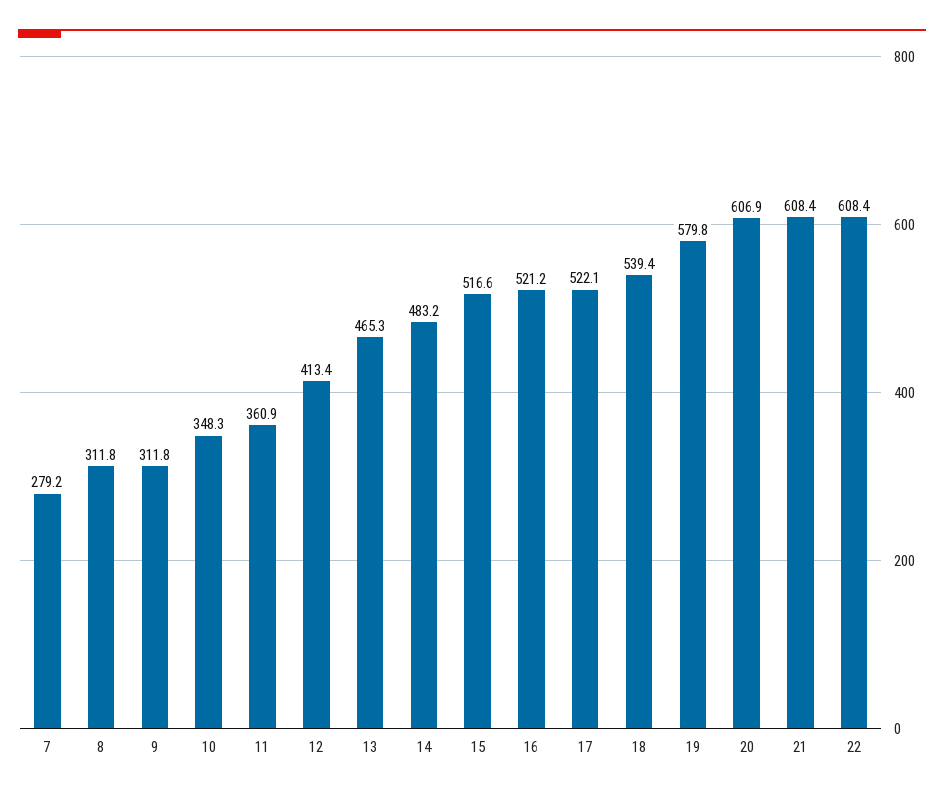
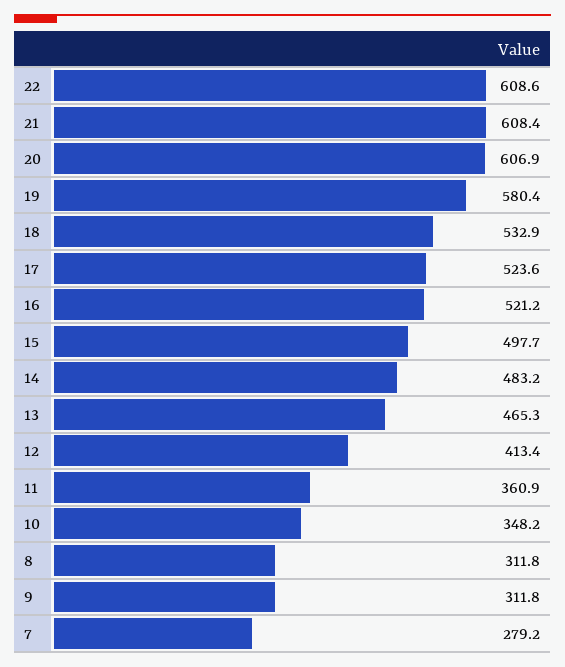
  {
    "7": 279.2,
    "8": 311.8,
    "9": 311.8,
-   "10": 348.3,
+   "10": 348.2,
    "11": 360.9,
    "12": 413.4,
    "13": 465.3,
    "14": 483.2,
-   "15": 516.6,
+   "15": 497.7,
    "16": 521.2,
-   "17": 522.1,
+   "17": 523.6,
-   "18": 539.4,
+   "18": 532.9,
-   "19": 579.8,
+   "19": 580.4,
    "20": 606.9,
    "21": 608.4,
-   "22": 608.4
+   "22": 608.6
  }

